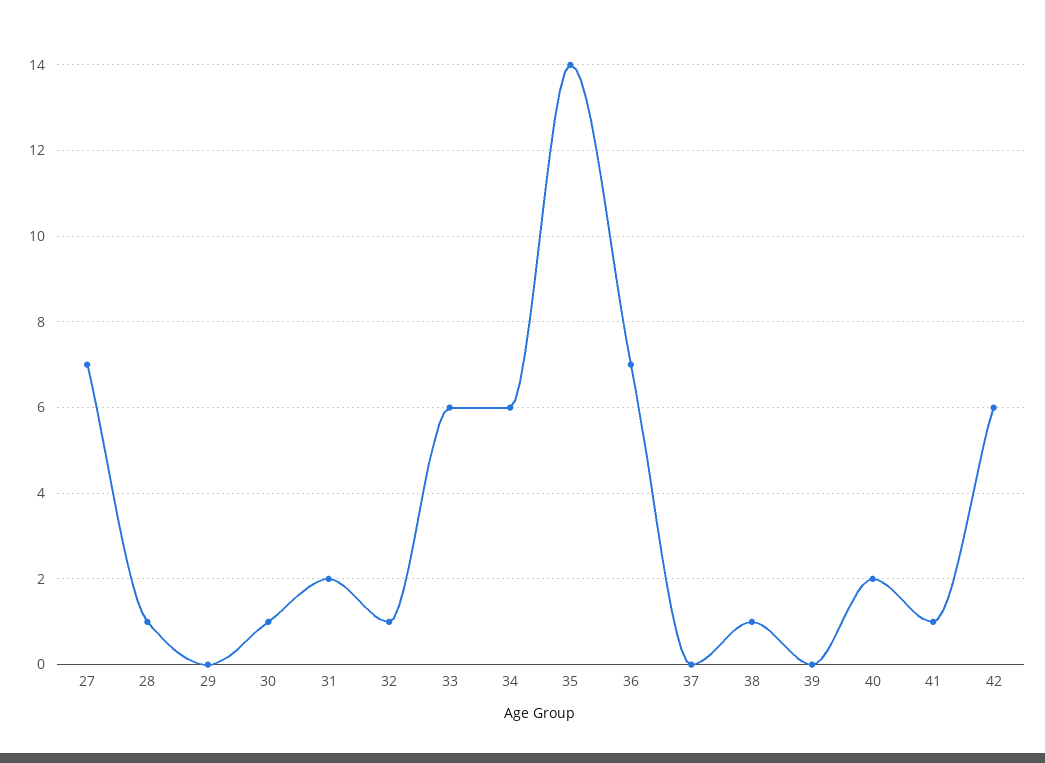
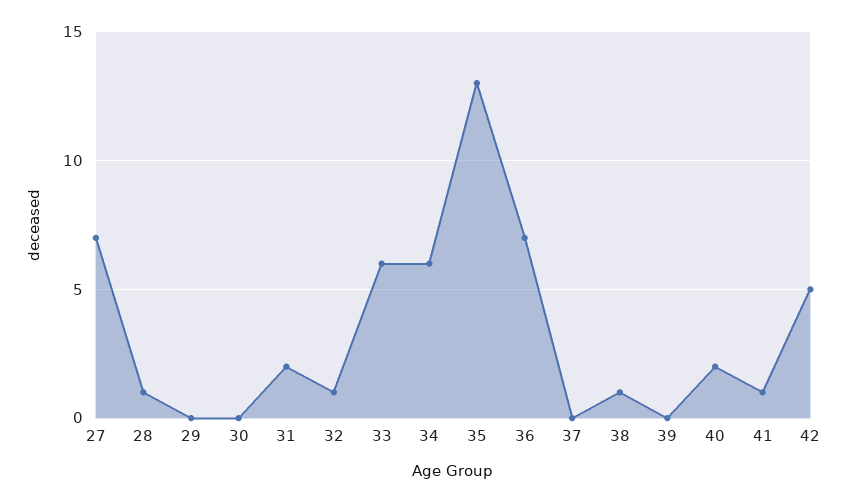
  {
    "27": 7,
    "28": 1,
    "29": 0,
-   "30": 1,
+   "30": 0,
    "31": 2,
    "32": 1,
    "33": 6,
    "34": 6,
-   "35": 14,
+   "35": 13,
    "36": 7,
    "37": 0,
    "38": 1,
    "39": 0,
    "40": 2,
    "41": 1,
-   "42": 6
+   "42": 5
  }

